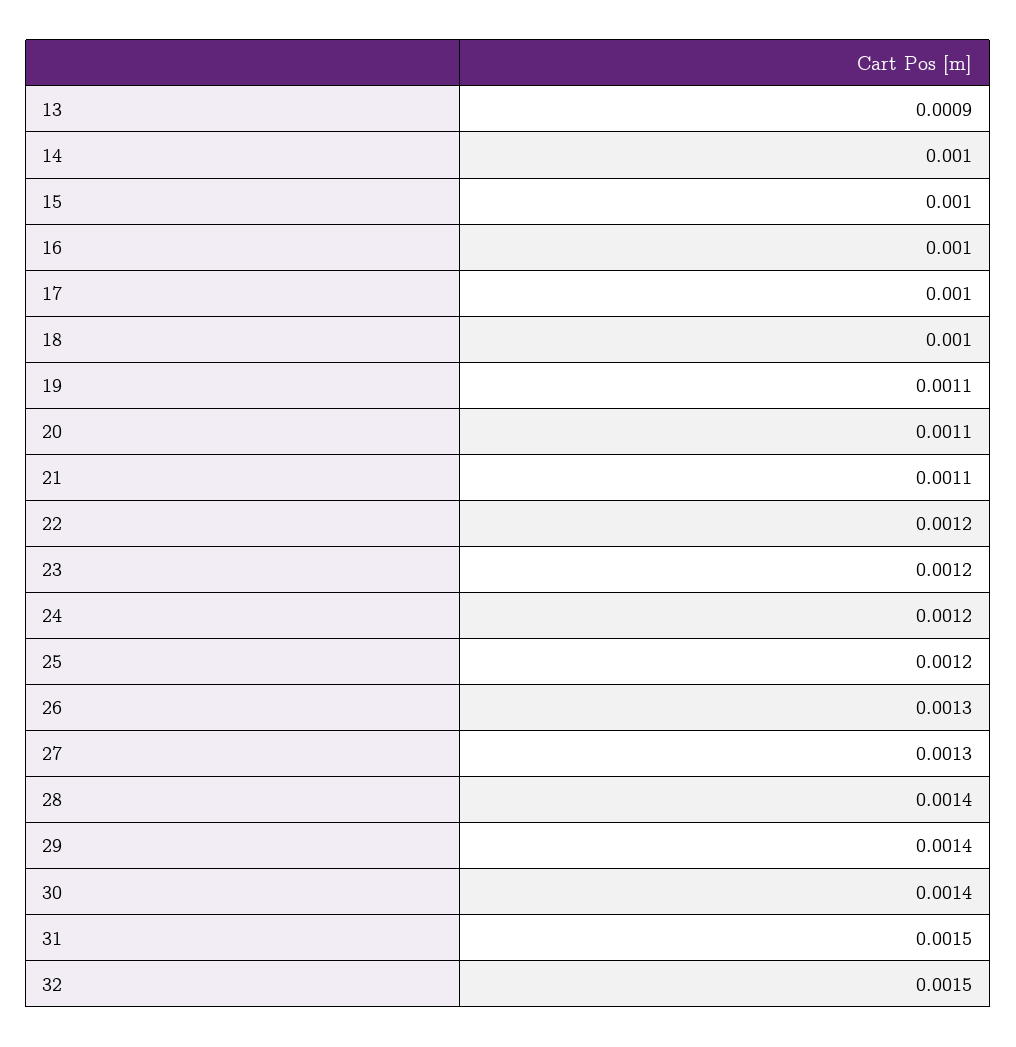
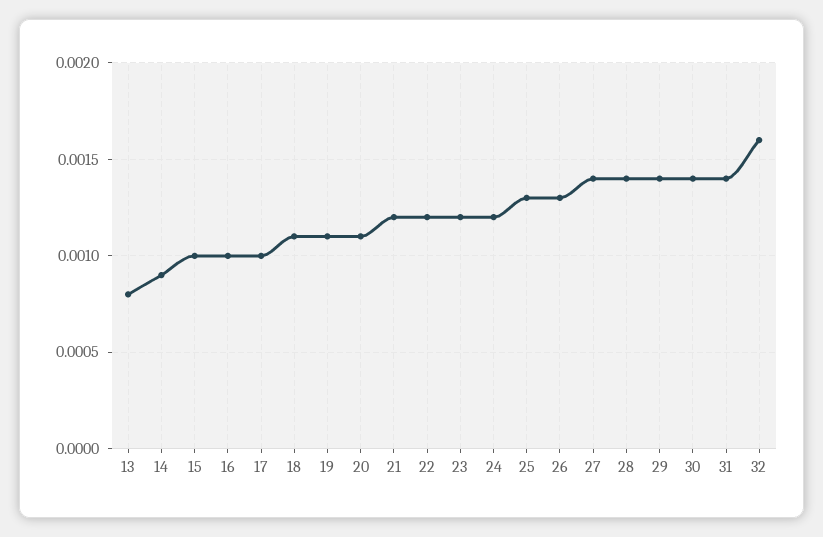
  {
-   "13": 0.0009,
+   "13": 0.0008,
-   "14": 0.001,
+   "14": 0.0009,
    "15": 0.001,
    "16": 0.001,
    "17": 0.001,
-   "18": 0.001,
+   "18": 0.0011,
    "19": 0.0011,
    "20": 0.0011,
-   "21": 0.0011,
+   "21": 0.0012,
    "22": 0.0012,
    "23": 0.0012,
    "24": 0.0012,
-   "25": 0.0012,
+   "25": 0.0013,
    "26": 0.0013,
-   "27": 0.0013,
+   "27": 0.0014,
    "28": 0.0014,
    "29": 0.0014,
    "30": 0.0014,
-   "31": 0.0015,
+   "31": 0.0014,
-   "32": 0.0015
+   "32": 0.0016
  }

